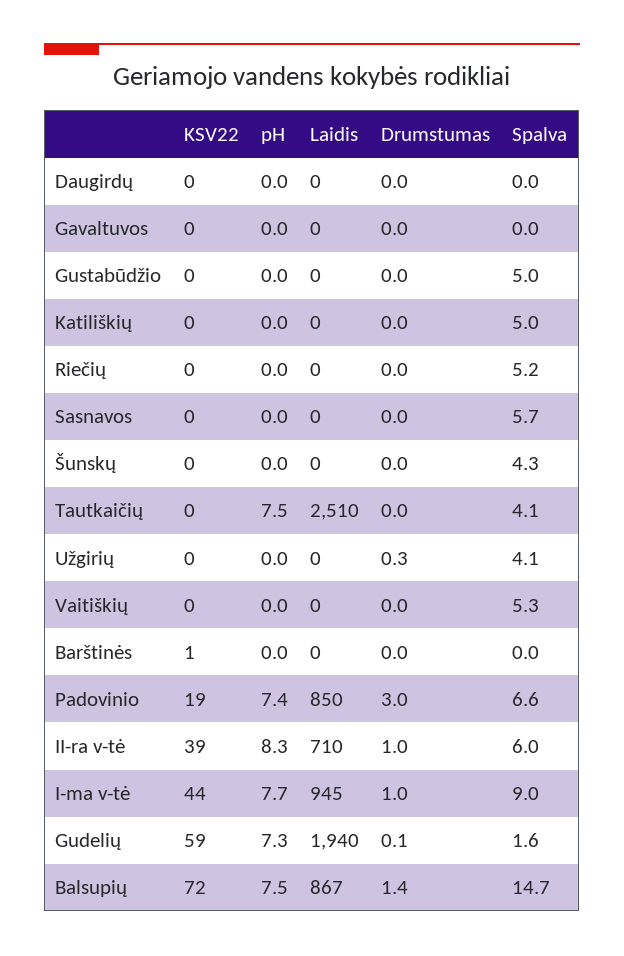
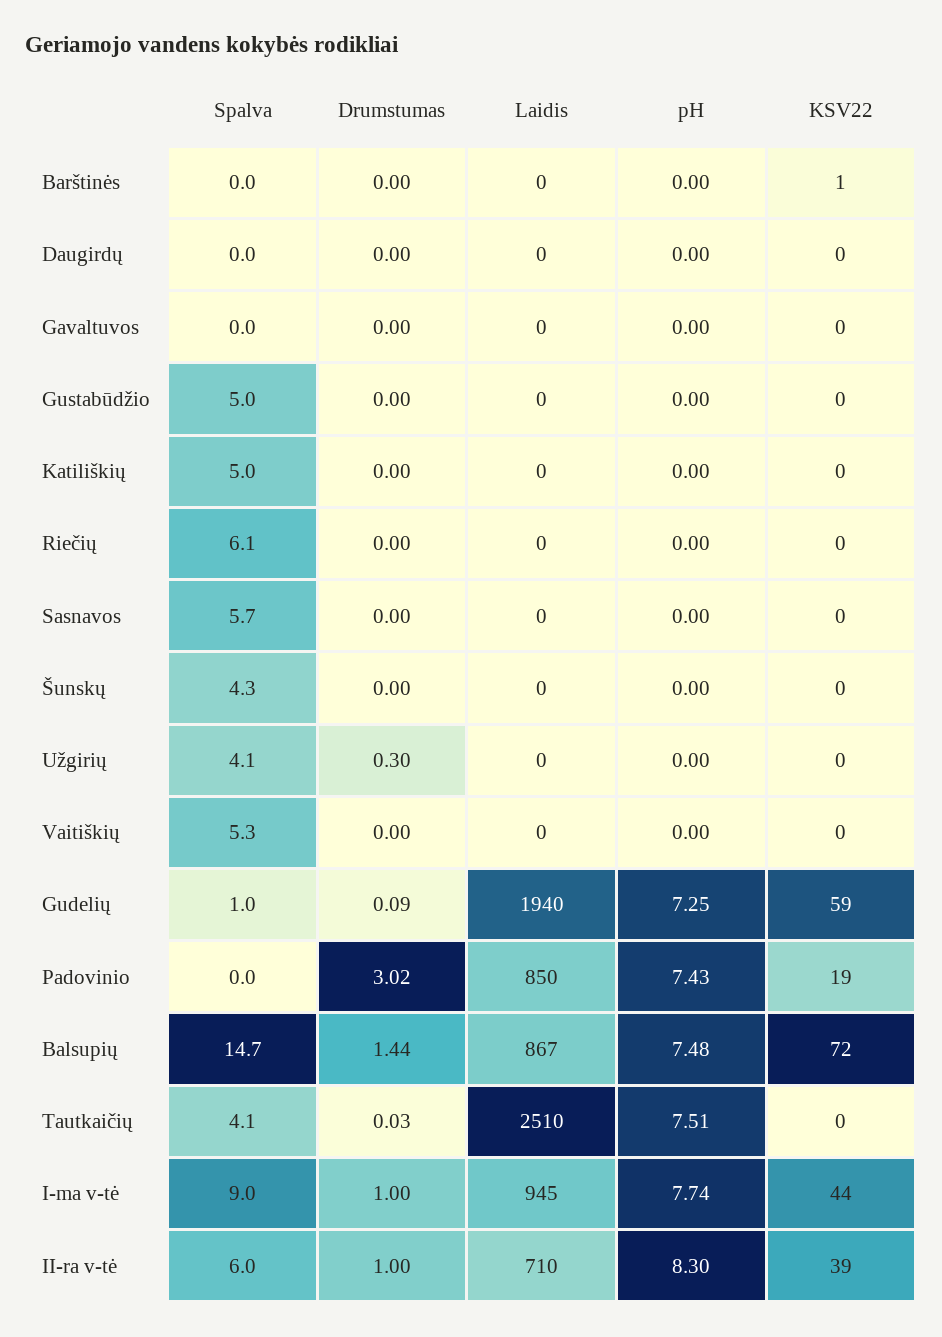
  {
    "KSV22": {
      "Daugirdų": 0,
      "Gavaltuvos": 0,
      "Gustabūdžio": 0,
      "Katiliškių": 0,
      "Riečių": 0,
      "Sasnavos": 0,
      "Šunskų": 0,
      "Tautkaičių": 0,
      "Užgirių": 0,
      "Vaitiškių": 0,
      "Barštinės": 1,
      "Padovinio": 19,
      "II-ra v-tė": 39,
      "I-ma v-tė": 44,
      "Gudelių": 59,
      "Balsupių": 72
    },
    "pH": {
      "Daugirdų": 0,
      "Gavaltuvos": 0,
      "Gustabūdžio": 0,
      "Katiliškių": 0,
      "Riečių": 0,
      "Sasnavos": 0,
      "Šunskų": 0,
      "Tautkaičių": 7.51,
      "Užgirių": 0,
      "Vaitiškių": 0,
      "Barštinės": 0,
      "Padovinio": 7.43,
      "II-ra v-tė": 8.3,
      "I-ma v-tė": 7.74,
      "Gudelių": 7.25,
      "Balsupių": 7.48
    },
    "Laidis": {
      "Daugirdų": 0,
      "Gavaltuvos": 0,
      "Gustabūdžio": 0,
      "Katiliškių": 0,
      "Riečių": 0,
      "Sasnavos": 0,
      "Šunskų": 0,
      "Tautkaičių": 2510,
      "Užgirių": 0,
      "Vaitiškių": 0,
      "Barštinės": 0,
      "Padovinio": 850,
      "II-ra v-tė": 710,
      "I-ma v-tė": 945,
      "Gudelių": 1940,
      "Balsupių": 867
    },
    "Drumstumas": {
      "Daugirdų": 0,
      "Gavaltuvos": 0,
      "Gustabūdžio": 0,
      "Katiliškių": 0,
      "Riečių": 0,
      "Sasnavos": 0,
      "Šunskų": 0,
      "Tautkaičių": 0.03,
      "Užgirių": 0.3,
      "Vaitiškių": 0,
      "Barštinės": 0,
      "Padovinio": 3.02,
      "II-ra v-tė": 1,
      "I-ma v-tė": 1,
      "Gudelių": 0.09,
      "Balsupių": 1.44
    },
    "Spalva": {
      "Daugirdų": 0,
      "Gavaltuvos": 0,
      "Gustabūdžio": 5,
      "Katiliškių": 5,
-     "Riečių": 5.2,
+     "Riečių": 6.1,
      "Sasnavos": 5.7,
      "Šunskų": 4.3,
      "Tautkaičių": 4.1,
      "Užgirių": 4.1,
      "Vaitiškių": 5.3,
      "Barštinės": 0,
-     "Padovinio": 6.6,
+     "Padovinio": 0,
      "II-ra v-tė": 6,
      "I-ma v-tė": 9,
-     "Gudelių": 1.6,
+     "Gudelių": 1,
      "Balsupių": 14.7
    }
  }

